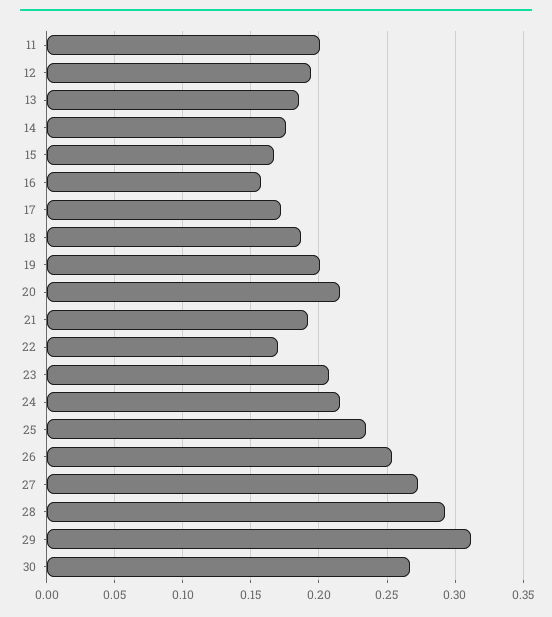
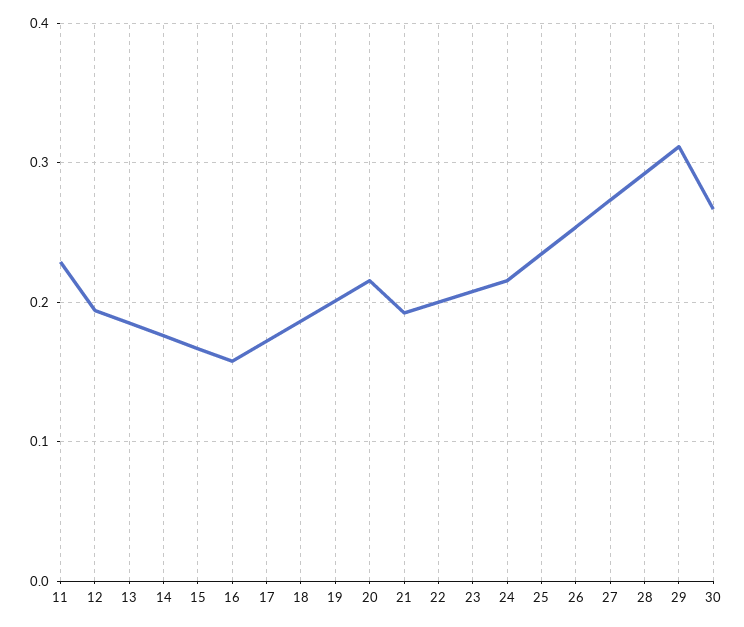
  {
-   "11": 0.2,
+   "11": 0.23,
    "12": 0.195,
    "13": 0.185,
    "14": 0.175,
    "15": 0.165,
    "16": 0.16,
    "17": 0.17,
    "18": 0.185,
    "19": 0.2,
    "20": 0.215,
    "21": 0.19,
-   "22": 0.17,
+   "22": 0.2,
    "23": 0.21,
    "24": 0.215,
    "25": 0.235,
    "26": 0.255,
    "27": 0.275,
    "28": 0.29,
    "29": 0.31,
    "30": 0.265
  }

